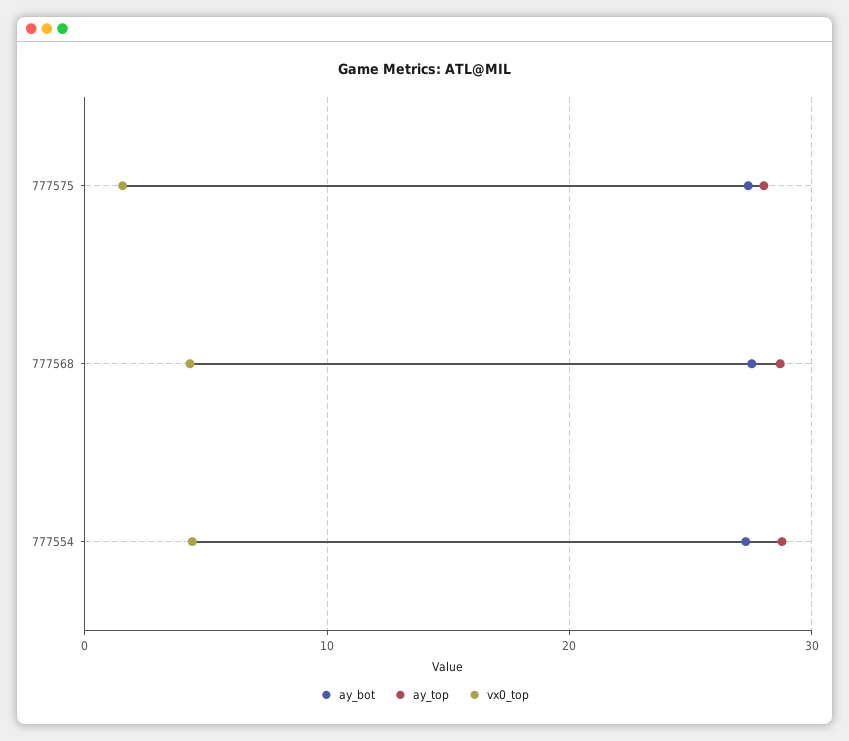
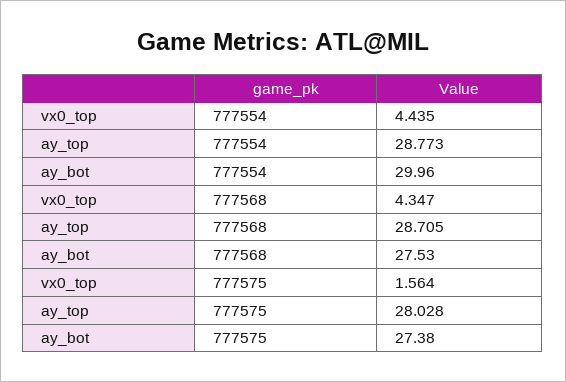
  {
    "ay_bot": {
      "777575": 27.38,
      "777568": 27.53,
-     "777554": 27
+     "777554": 29.96
    },
    "ay_top": {
      "777575": 28.028,
      "777568": 28.705,
      "777554": 28.773
    },
    "vx0_top": {
      "777575": 1.564,
      "777568": 4.347,
      "777554": 4.435
    }
  }

